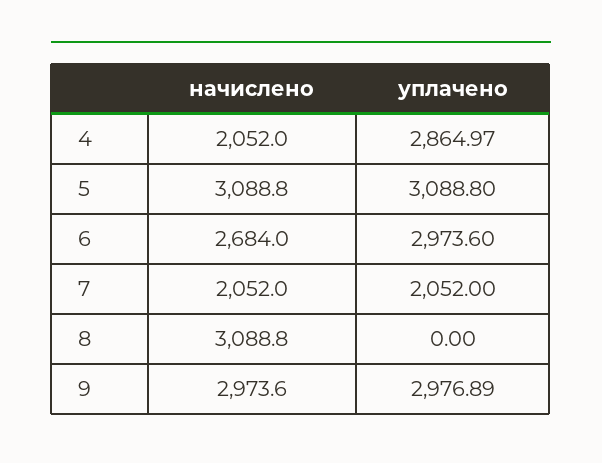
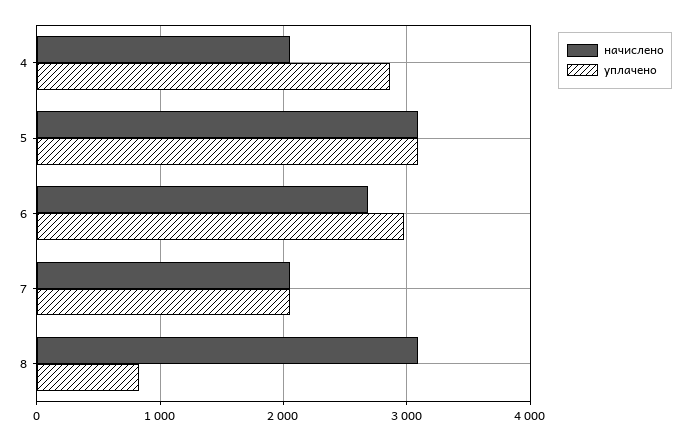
  {
    "начислено": {
      "4": 2052,
      "5": 3088.8,
      "6": 2684,
      "7": 2052,
-     "8": 3088.8,
+     "8": 3088.8
-     "9": 2973.6
    },
    "уплачено": {
      "4": 2864.97,
      "5": 3088.8,
      "6": 2973.6,
      "7": 2052,
-     "8": 0,
+     "8": 800
-     "9": 2976.89
    }
  }

